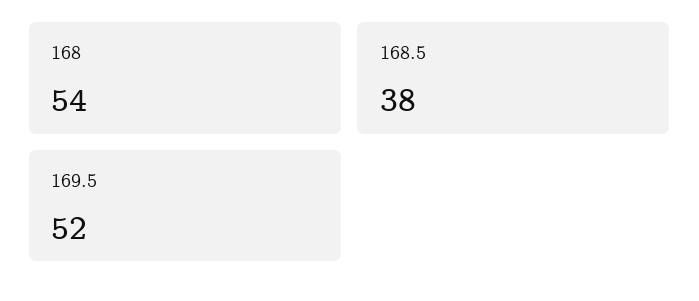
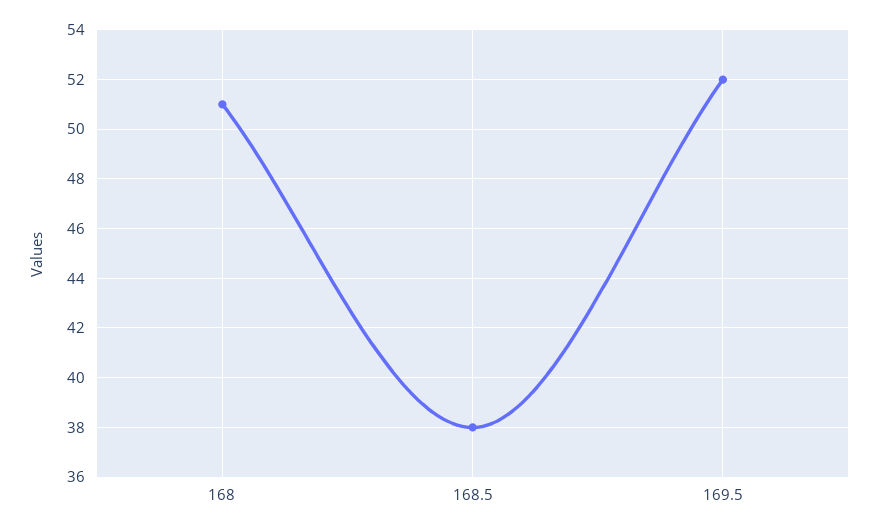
  {
-   "168": 54,
+   "168": 51,
    "168.5": 38,
    "169.5": 52
  }

